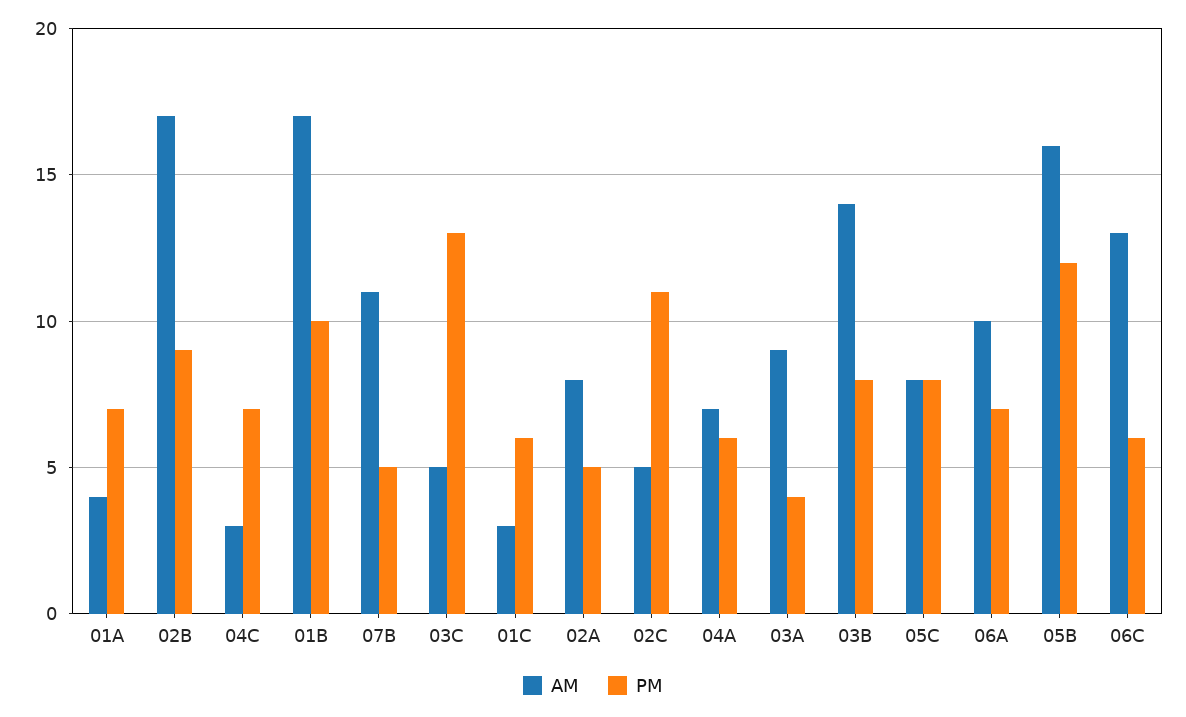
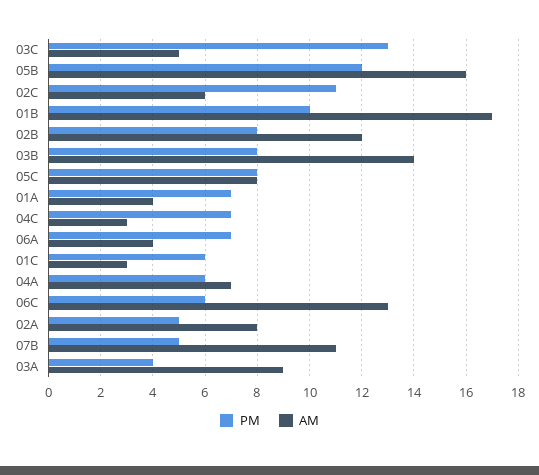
  {
    "AM": {
      "01A": 4,
-     "02B": 17,
+     "02B": 12,
      "04C": 3,
      "01B": 17,
      "07B": 11,
      "03C": 5,
      "01C": 3,
      "02A": 8,
-     "02C": 5,
+     "02C": 6,
      "04A": 7,
      "03A": 9,
      "03B": 14,
      "05C": 8,
-     "06A": 10,
+     "06A": 4,
      "05B": 16,
      "06C": 13
    },
    "PM": {
      "01A": 7,
-     "02B": 9,
+     "02B": 8,
      "04C": 7,
      "01B": 10,
      "07B": 5,
      "03C": 13,
      "01C": 6,
      "02A": 5,
      "02C": 11,
      "04A": 6,
      "03A": 4,
      "03B": 8,
      "05C": 8,
      "06A": 7,
      "05B": 12,
      "06C": 6
    }
  }

